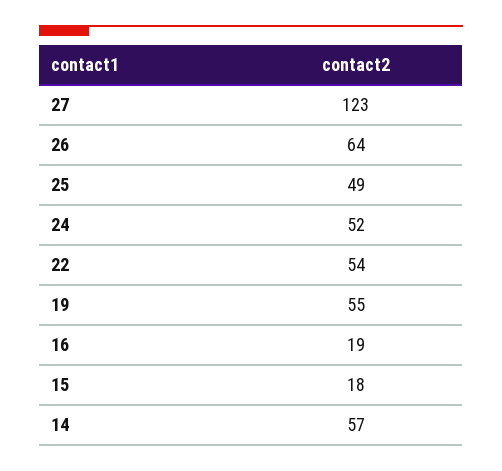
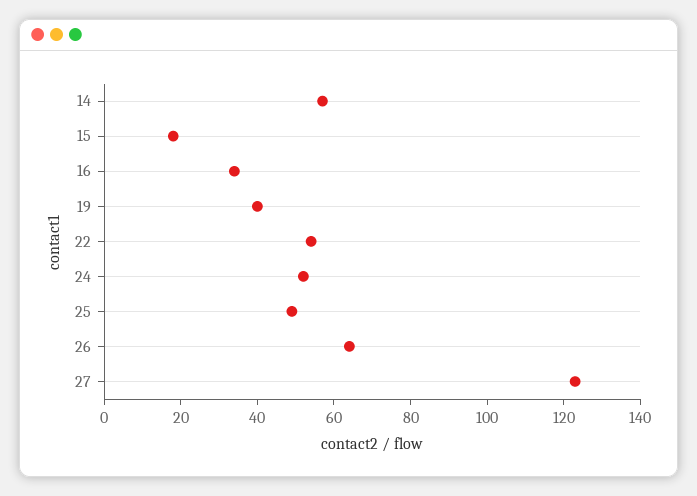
  {
    "27": 123,
    "26": 64,
    "25": 49,
    "24": 52,
    "22": 54,
-   "19": 55,
+   "19": 40,
-   "16": 19,
+   "16": 35,
    "15": 18,
    "14": 57
  }

